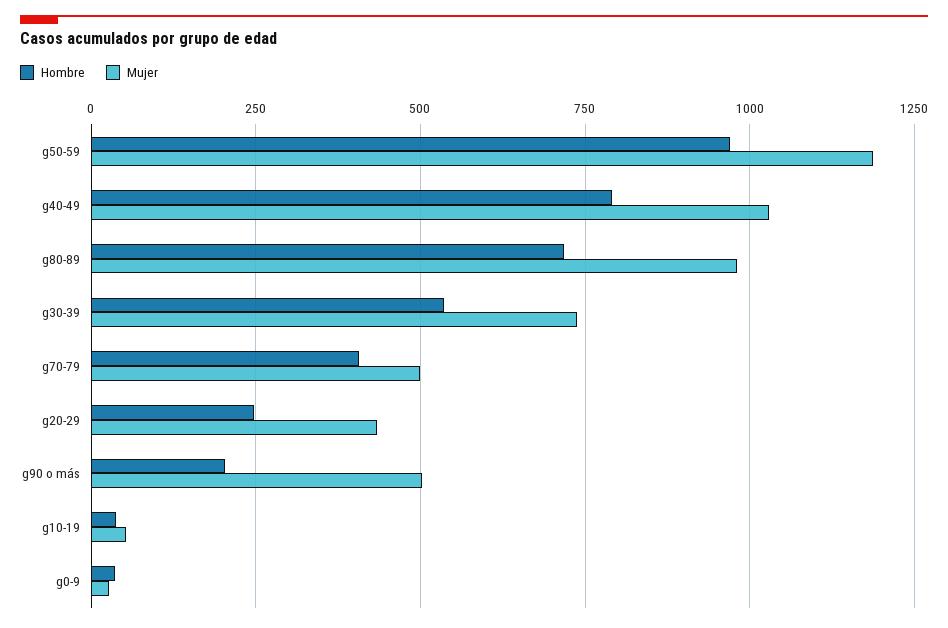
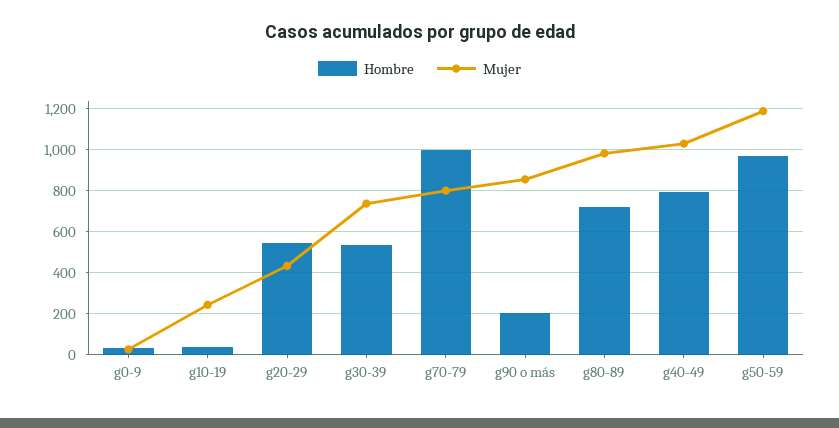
  {
    "Hombre": {
      "g50-59": 975,
      "g40-49": 800,
      "g80-89": 725,
      "g30-39": 525,
-     "g70-79": 400,
+     "g70-79": 1000,
-     "g20-29": 250,
+     "g20-29": 550,
      "g90 o más": 200,
      "g10-19": 50,
      "g0-9": 25
    },
    "Mujer": {
      "g50-59": 1175,
      "g40-49": 1025,
      "g80-89": 975,
      "g30-39": 725,
-     "g70-79": 500,
+     "g70-79": 800,
      "g20-29": 425,
-     "g90 o más": 500,
+     "g90 o más": 850,
-     "g10-19": 50,
+     "g10-19": 250,
      "g0-9": 25
    }
  }

